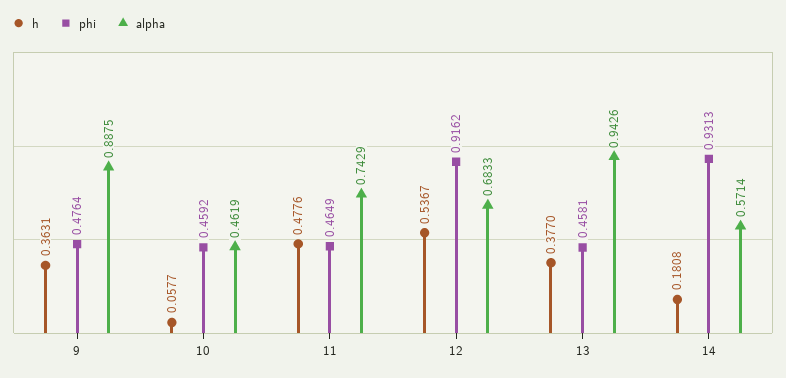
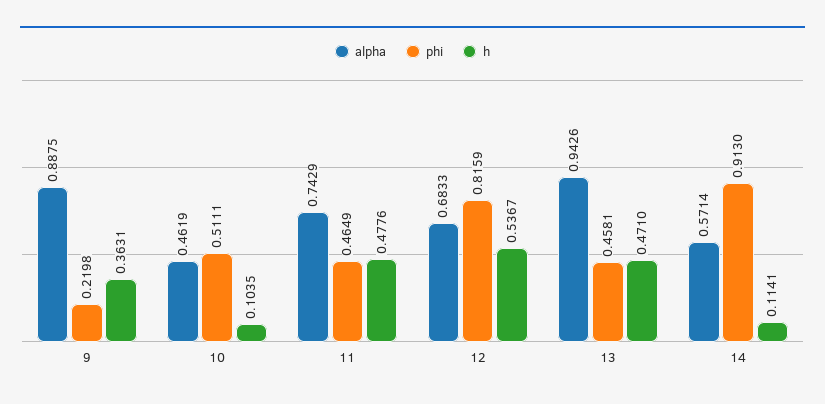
  {
    "h": {
      "9": 0.3631,
-     "10": 0.0577,
+     "10": 0.1035,
      "11": 0.4776,
      "12": 0.5367,
-     "13": 0.377,
+     "13": 0.471,
-     "14": 0.1808
+     "14": 0.1141
    },
    "phi": {
-     "9": 0.4764,
+     "9": 0.2198,
-     "10": 0.4592,
+     "10": 0.5111,
      "11": 0.4649,
-     "12": 0.9162,
+     "12": 0.8159,
      "13": 0.4581,
-     "14": 0.9313
+     "14": 0.913
    },
    "alpha": {
      "9": 0.8875,
      "10": 0.4619,
      "11": 0.7429,
      "12": 0.6833,
      "13": 0.9426,
      "14": 0.5714
    }
  }

